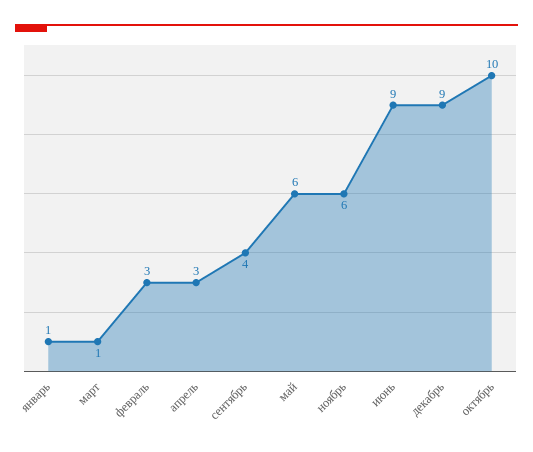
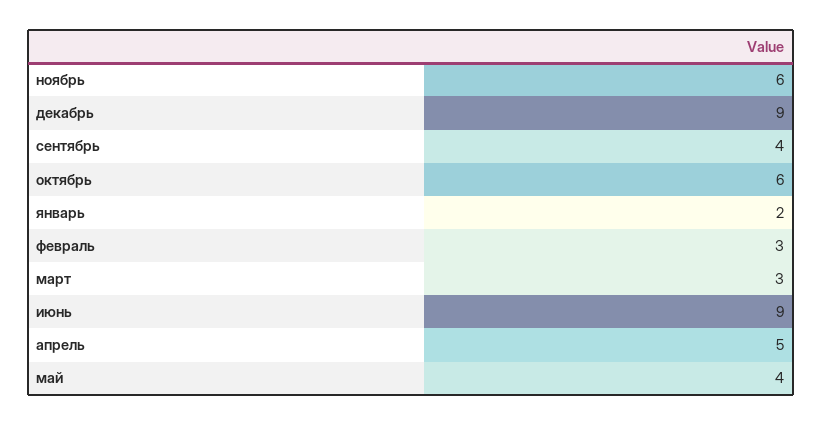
  {
-   "январь": 1,
+   "январь": 2,
-   "март": 1,
+   "март": 3,
    "февраль": 3,
-   "апрель": 3,
+   "апрель": 5,
    "сентябрь": 4,
-   "май": 6,
+   "май": 4,
    "ноябрь": 6,
    "июнь": 9,
    "декабрь": 9,
-   "октябрь": 10
+   "октябрь": 6
  }

